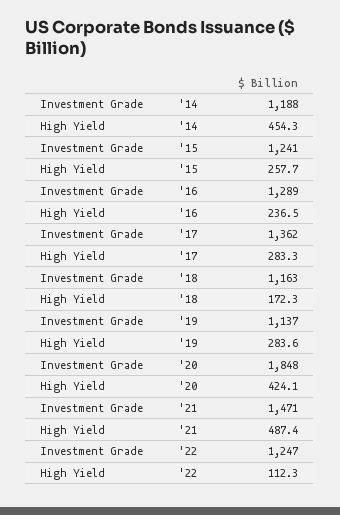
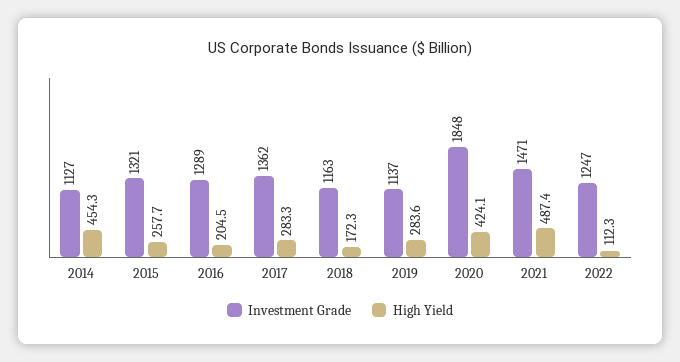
  {
    "Investment Grade": {
-     "'14": 1188,
+     "'14": 1127,
-     "'15": 1241,
+     "'15": 1321,
      "'16": 1289,
      "'17": 1362,
      "'18": 1163,
      "'19": 1137,
      "'20": 1848,
      "'21": 1471,
      "'22": 1247
    },
    "High Yield": {
      "'14": 454.3,
      "'15": 257.7,
-     "'16": 236.5,
+     "'16": 204.5,
      "'17": 283.3,
      "'18": 172.3,
      "'19": 283.6,
      "'20": 424.1,
      "'21": 487.4,
      "'22": 112.3
    }
  }

